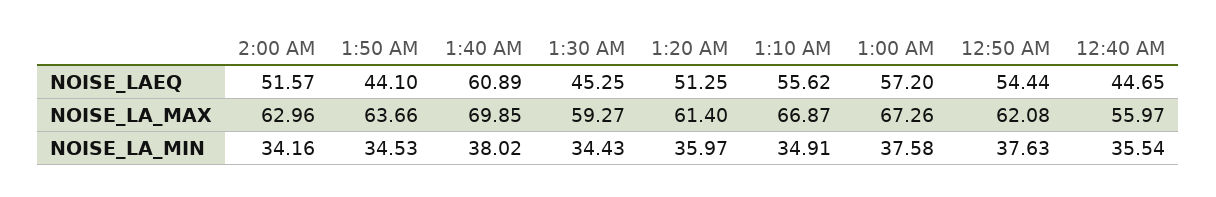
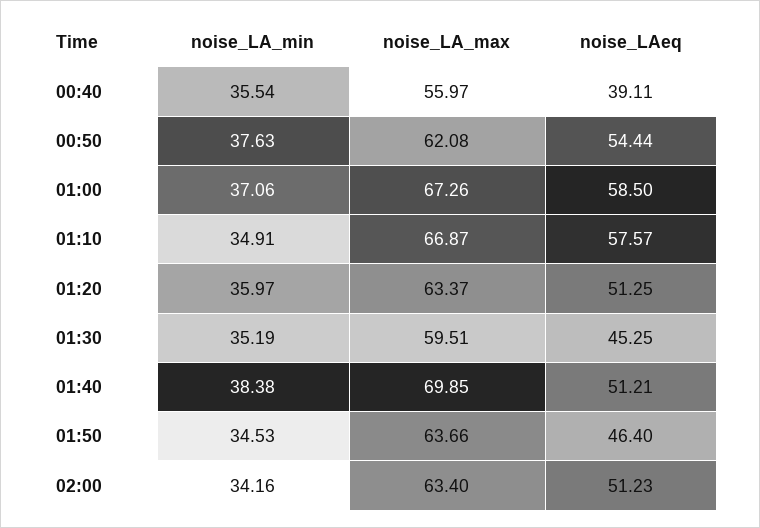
  {
    "2:00 AM": {
-     "NOISE_LAEQ": 51.57,
+     "NOISE_LAEQ": 51.23,
-     "NOISE_LA_MAX": 62.96,
+     "NOISE_LA_MAX": 63.4,
      "NOISE_LA_MIN": 34.16
    },
    "1:50 AM": {
-     "NOISE_LAEQ": 44.1,
+     "NOISE_LAEQ": 46.4,
      "NOISE_LA_MAX": 63.66,
      "NOISE_LA_MIN": 34.53
    },
    "1:40 AM": {
-     "NOISE_LAEQ": 60.89,
+     "NOISE_LAEQ": 51.21,
      "NOISE_LA_MAX": 69.85,
-     "NOISE_LA_MIN": 38.02
+     "NOISE_LA_MIN": 38.38
    },
    "1:30 AM": {
      "NOISE_LAEQ": 45.25,
-     "NOISE_LA_MAX": 59.27,
+     "NOISE_LA_MAX": 59.51,
-     "NOISE_LA_MIN": 34.43
+     "NOISE_LA_MIN": 35.19
    },
    "1:20 AM": {
      "NOISE_LAEQ": 51.25,
-     "NOISE_LA_MAX": 61.4,
+     "NOISE_LA_MAX": 63.37,
      "NOISE_LA_MIN": 35.97
    },
    "1:10 AM": {
-     "NOISE_LAEQ": 55.62,
+     "NOISE_LAEQ": 57.57,
      "NOISE_LA_MAX": 66.87,
      "NOISE_LA_MIN": 34.91
    },
    "1:00 AM": {
-     "NOISE_LAEQ": 57.2,
+     "NOISE_LAEQ": 58.5,
      "NOISE_LA_MAX": 67.26,
-     "NOISE_LA_MIN": 37.58
+     "NOISE_LA_MIN": 37.06
    },
    "12:50 AM": {
      "NOISE_LAEQ": 54.44,
      "NOISE_LA_MAX": 62.08,
      "NOISE_LA_MIN": 37.63
    },
    "12:40 AM": {
-     "NOISE_LAEQ": 44.65,
+     "NOISE_LAEQ": 39.11,
      "NOISE_LA_MAX": 55.97,
      "NOISE_LA_MIN": 35.54
    }
  }

